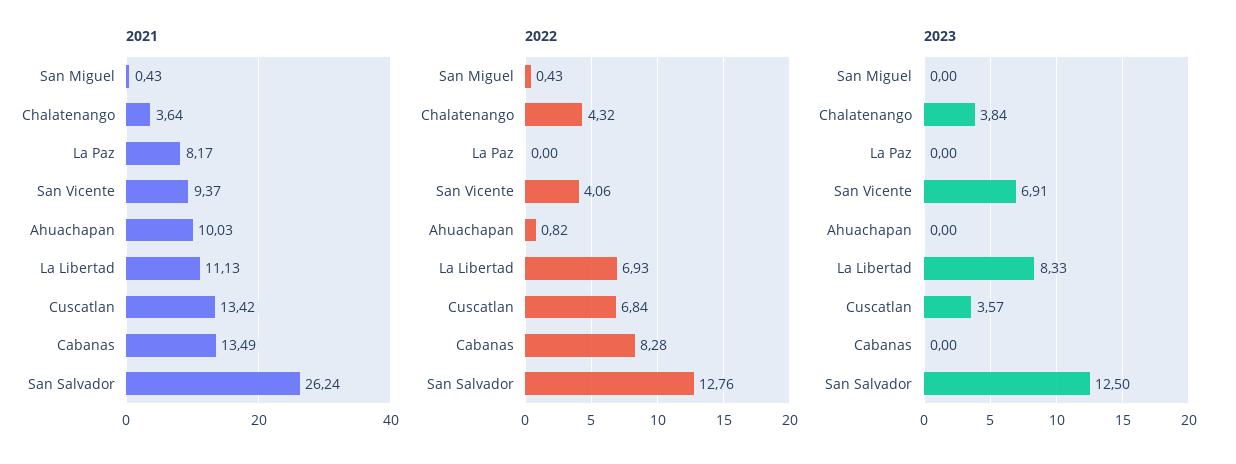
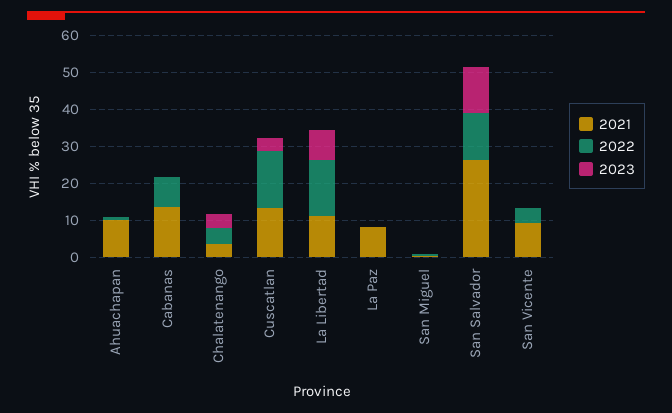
  {
    "2021": {
      "San Miguel": 0.43,
      "Chalatenango": 3.64,
      "La Paz": 8.17,
      "San Vicente": 9.37,
      "Ahuachapan": 10.03,
      "La Libertad": 11.13,
      "Cuscatlan": 13.42,
      "Cabanas": 13.49,
      "San Salvador": 26.24
    },
    "2022": {
      "San Miguel": 0.43,
      "Chalatenango": 4.32,
      "La Paz": 0,
      "San Vicente": 4.06,
      "Ahuachapan": 0.82,
-     "La Libertad": 6.93,
+     "La Libertad": 15,
-     "Cuscatlan": 6.84,
+     "Cuscatlan": 15,
      "Cabanas": 8.28,
      "San Salvador": 12.76
    },
    "2023": {
      "San Miguel": 0,
      "Chalatenango": 3.84,
      "La Paz": 0,
-     "San Vicente": 6.91,
+     "San Vicente": 0,
      "Ahuachapan": 0,
      "La Libertad": 8.33,
      "Cuscatlan": 3.57,
      "Cabanas": 0,
      "San Salvador": 12.5
    }
  }

